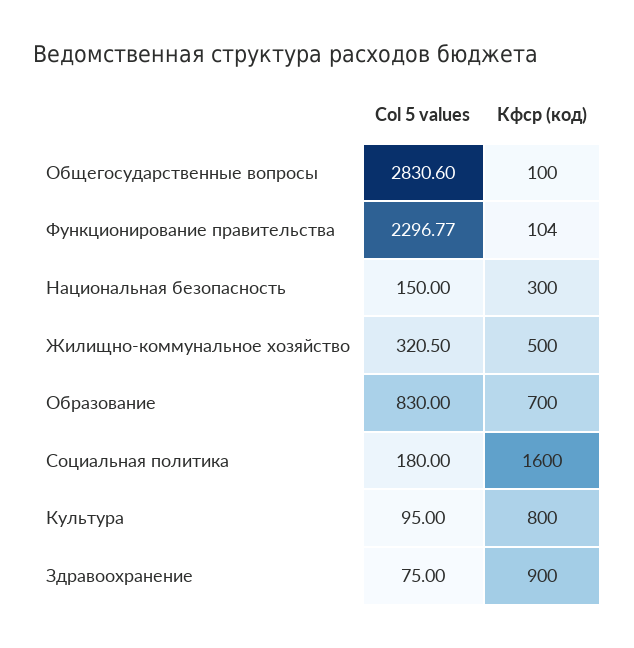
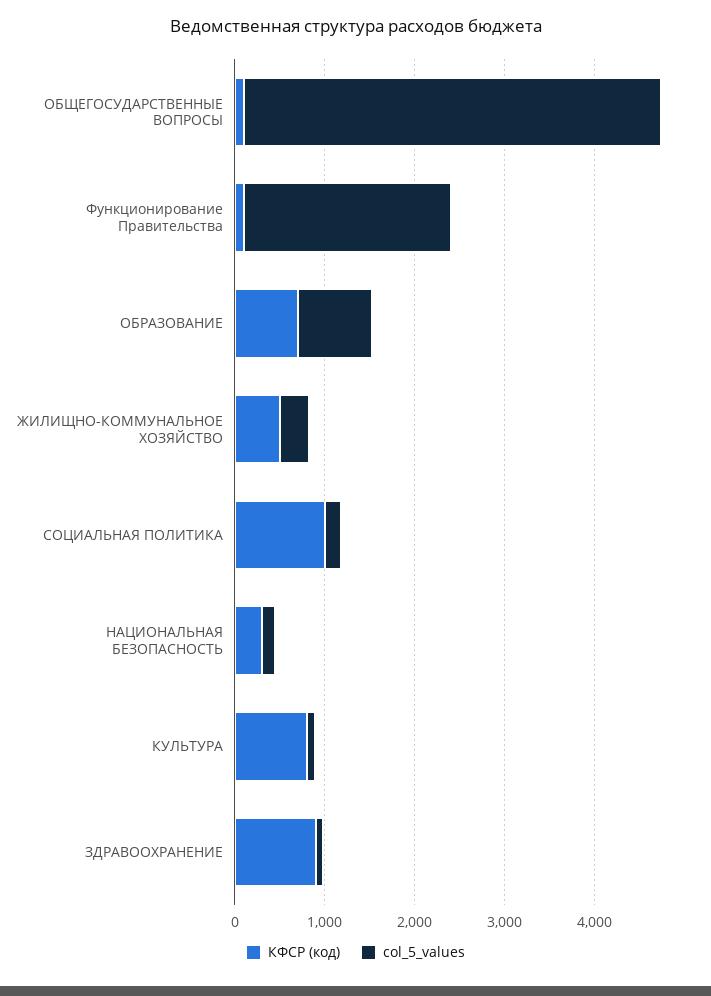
  {
    "Col 5 values": {
-     "Общегосударственные вопросы": 2830.6,
+     "Общегосударственные вопросы": 4600,
      "Функционирование правительства": 2296.77,
      "Национальная безопасность": 150,
      "Жилищно-коммунальное хозяйство": 320.5,
      "Образование": 830,
      "Социальная политика": 180,
      "Культура": 95,
      "Здравоохранение": 75
    },
    "Кфср (код)": {
      "Общегосударственные вопросы": 100,
      "Функционирование правительства": 104,
      "Национальная безопасность": 300,
      "Жилищно-коммунальное хозяйство": 500,
      "Образование": 700,
-     "Социальная политика": 1600,
+     "Социальная политика": 1000,
      "Культура": 800,
      "Здравоохранение": 900
    }
  }

